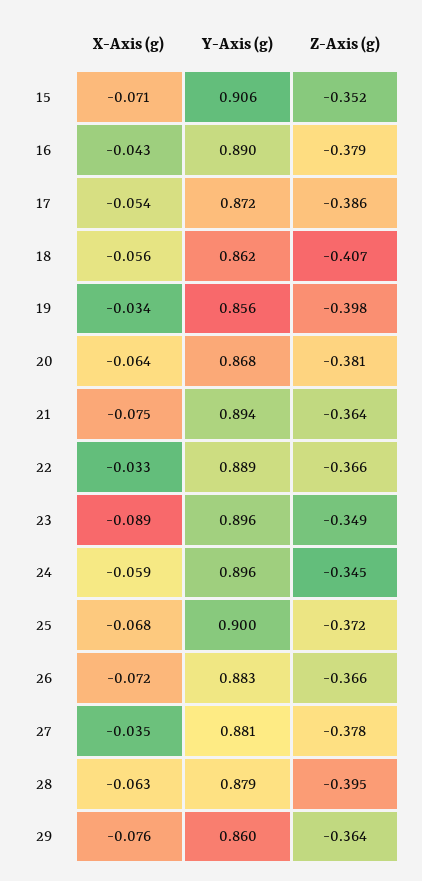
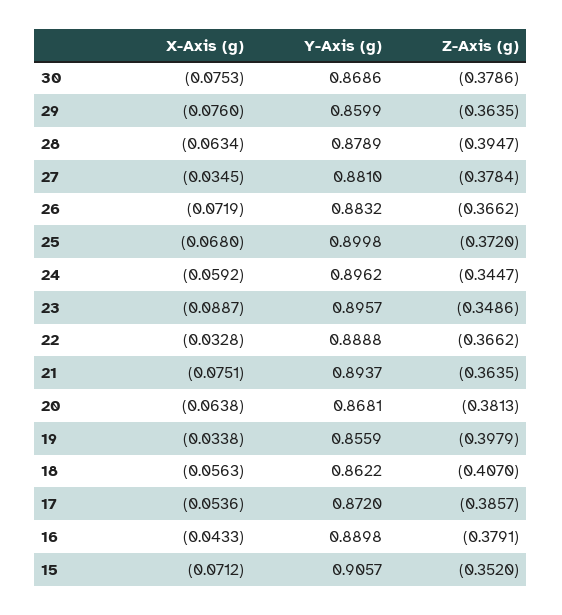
  {
    "X-Axis (g)": {
      "15": -0.0712,
      "16": -0.0433,
      "17": -0.0536,
      "18": -0.0563,
      "19": -0.0338,
      "20": -0.0638,
      "21": -0.0751,
      "22": -0.0328,
      "23": -0.0887,
      "24": -0.0592,
      "25": -0.068,
      "26": -0.0719,
      "27": -0.0345,
      "28": -0.0634,
-     "29": -0.076
+     "29": -0.076,
+     "30": -0.0753
    },
    "Y-Axis (g)": {
      "15": 0.9057,
      "16": 0.8898,
      "17": 0.872,
      "18": 0.8622,
      "19": 0.8559,
      "20": 0.8681,
      "21": 0.8937,
      "22": 0.8888,
      "23": 0.8957,
      "24": 0.8962,
      "25": 0.8998,
      "26": 0.8832,
      "27": 0.881,
      "28": 0.8789,
-     "29": 0.8599
+     "29": 0.8599,
+     "30": 0.8686
    },
    "Z-Axis (g)": {
      "15": -0.352,
      "16": -0.3791,
      "17": -0.3857,
      "18": -0.407,
      "19": -0.3979,
      "20": -0.3813,
      "21": -0.3635,
      "22": -0.3662,
      "23": -0.3486,
      "24": -0.3447,
      "25": -0.372,
      "26": -0.3662,
      "27": -0.3784,
      "28": -0.3947,
-     "29": -0.3635
+     "29": -0.3635,
+     "30": -0.3786
    }
  }

